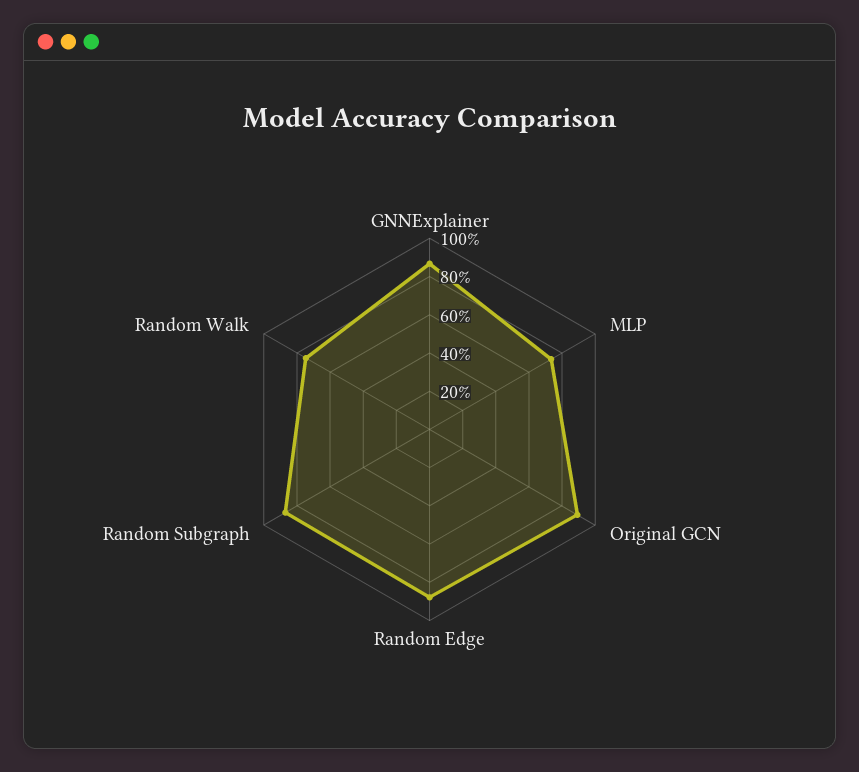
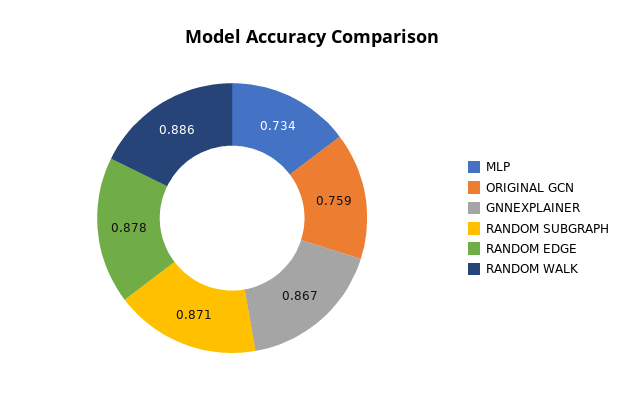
  {
    "GNNExplainer": 0.867,
    "MLP": 0.734,
-   "Original GCN": 0.9,
+   "Original GCN": 0.759,
    "Random Edge": 0.878,
    "Random Subgraph": 0.871,
-   "Random Walk": 0.75
+   "Random Walk": 0.886
  }

